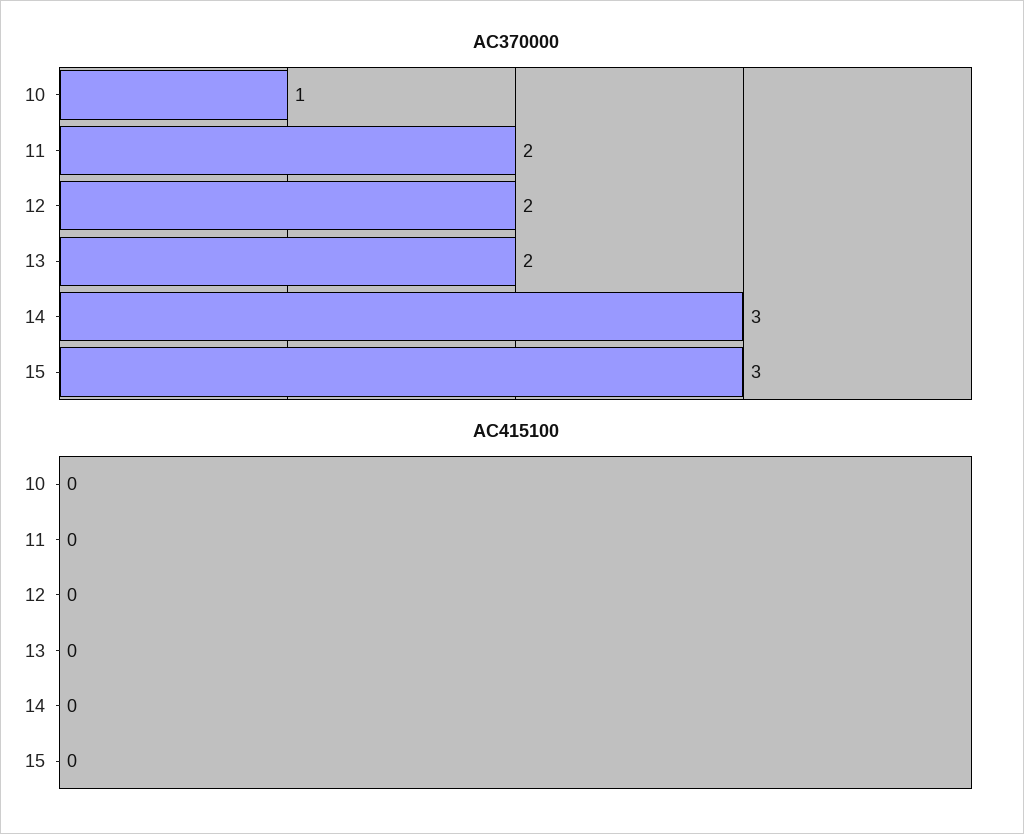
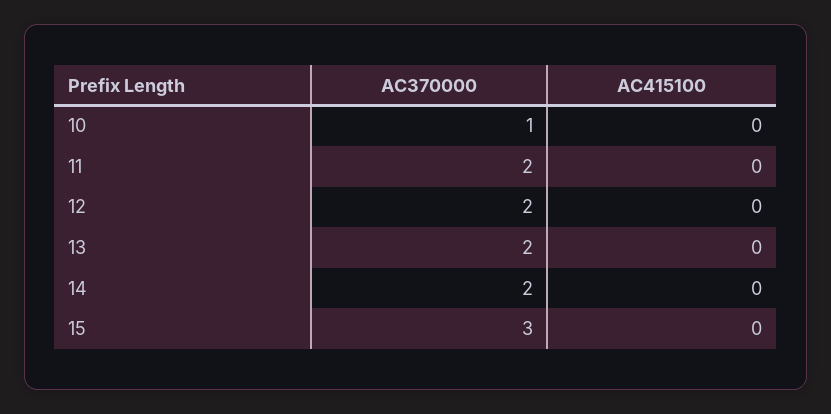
  {
    "AC370000": {
      "10": 1,
      "11": 2,
      "12": 2,
      "13": 2,
-     "14": 3,
+     "14": 2,
      "15": 3
    },
    "AC415100": {
      "10": 0,
      "11": 0,
      "12": 0,
      "13": 0,
      "14": 0,
      "15": 0
    }
  }

